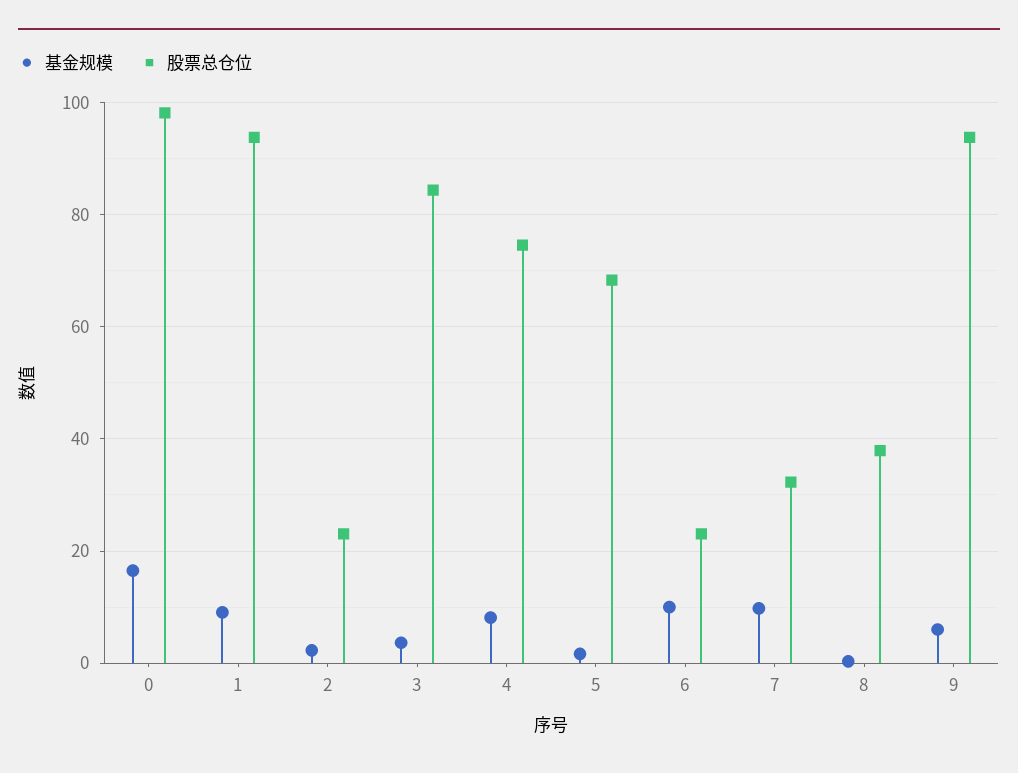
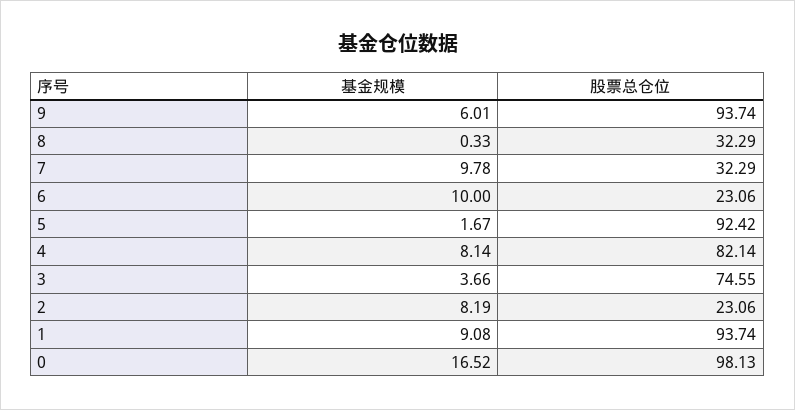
  {
    "基金规模": {
      "0": 16.52,
      "1": 9.08,
-     "2": 2,
+     "2": 8.19,
      "3": 3.66,
      "4": 8.14,
      "5": 1.67,
      "6": 10,
      "7": 9.78,
      "8": 0.33,
      "9": 6.01
    },
    "股票总仓位": {
      "0": 98.13,
      "1": 93.74,
      "2": 23.06,
-     "3": 84,
+     "3": 74.55,
-     "4": 74,
+     "4": 82.14,
-     "5": 68,
+     "5": 92.42,
      "6": 23.06,
      "7": 32.29,
-     "8": 38,
+     "8": 32.29,
      "9": 93.74
    }
  }

